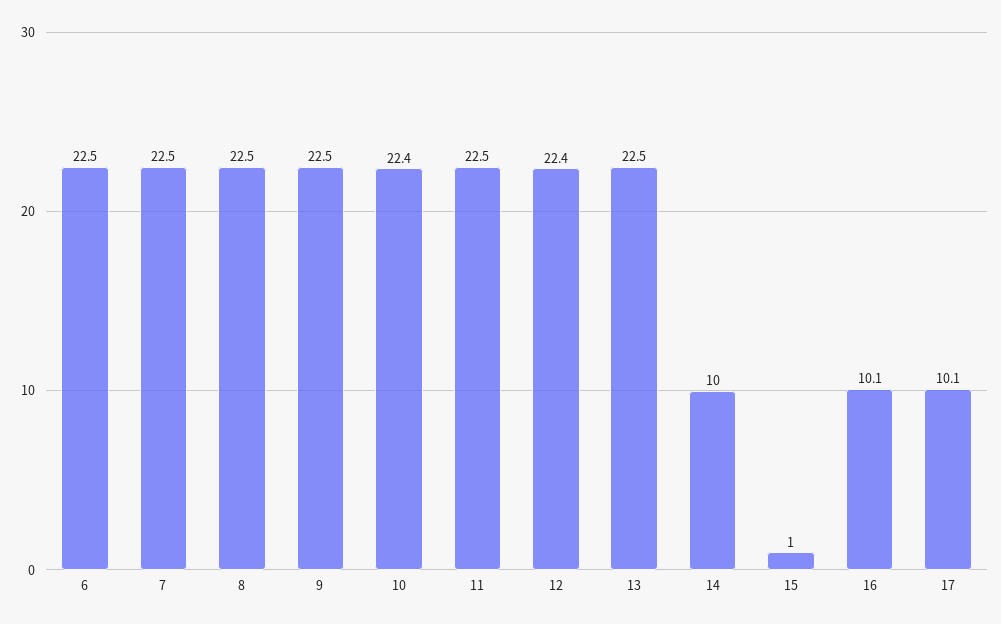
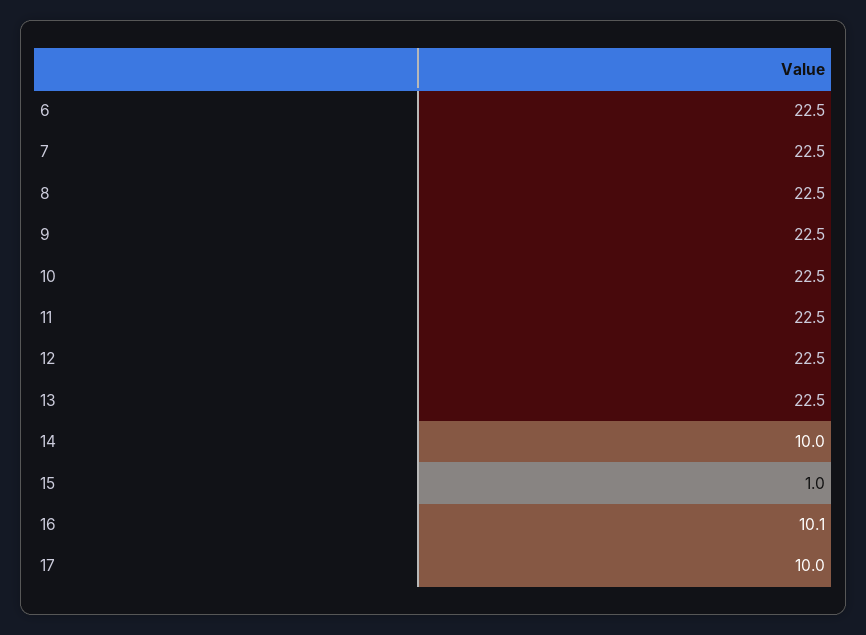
  {
    "6": 22.5,
    "7": 22.5,
    "8": 22.5,
    "9": 22.5,
-   "10": 22.4,
+   "10": 22.5,
    "11": 22.5,
-   "12": 22.4,
+   "12": 22.5,
    "13": 22.5,
    "14": 10,
    "15": 1,
    "16": 10.1,
-   "17": 10.1
+   "17": 10
  }

